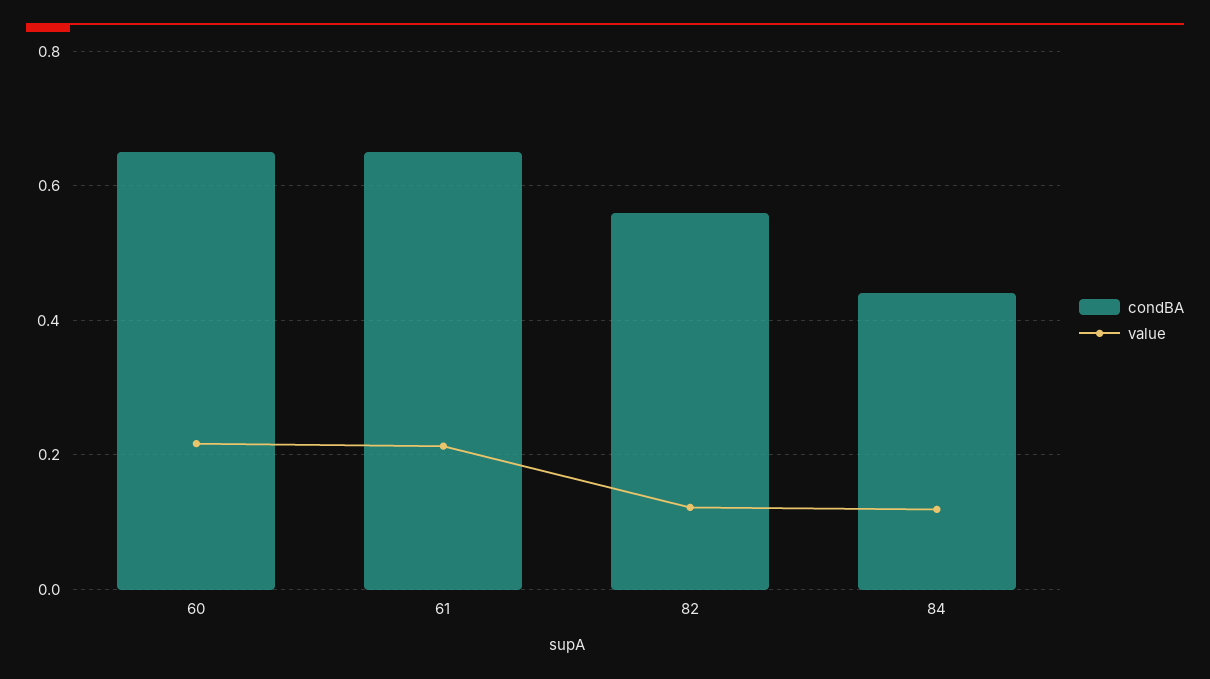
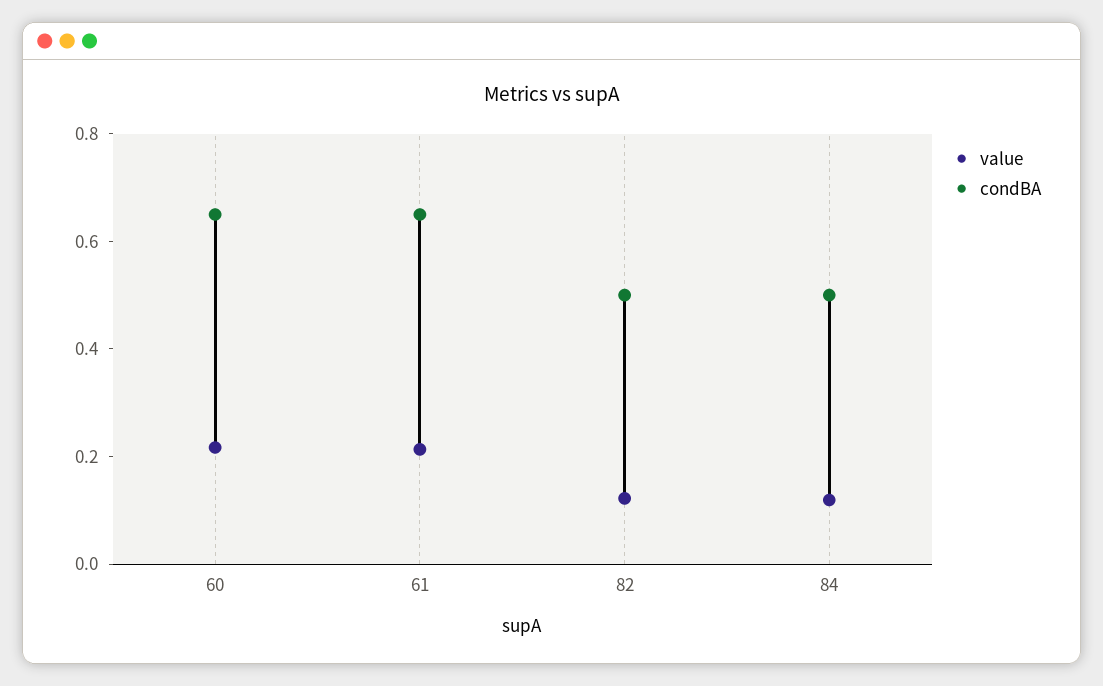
  {
    "condBA": {
      "60": 0.66,
      "61": 0.66,
-     "82": 0.56,
+     "82": 0.5,
-     "84": 0.44
+     "84": 0.5
    },
    "value": {
      "60": 0.22,
      "61": 0.22,
      "82": 0.12,
      "84": 0.12
    }
  }

